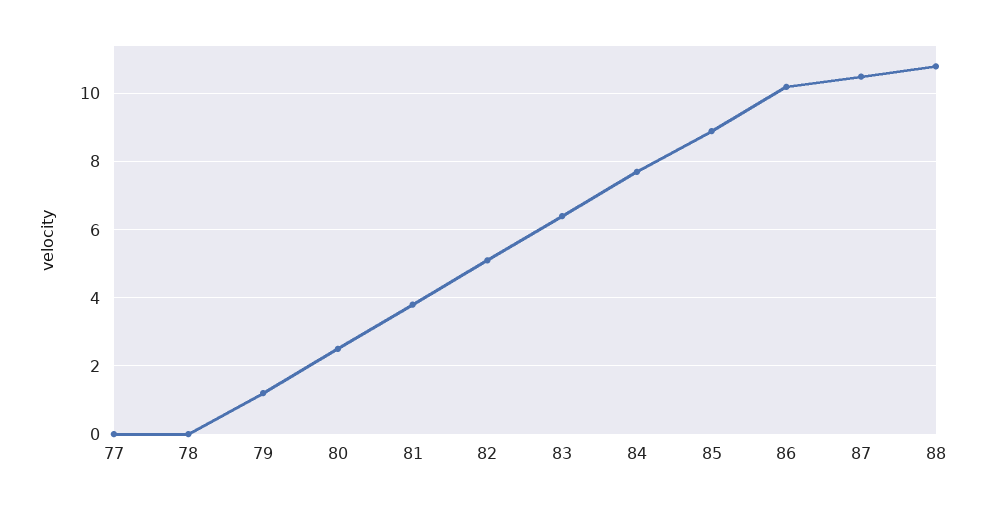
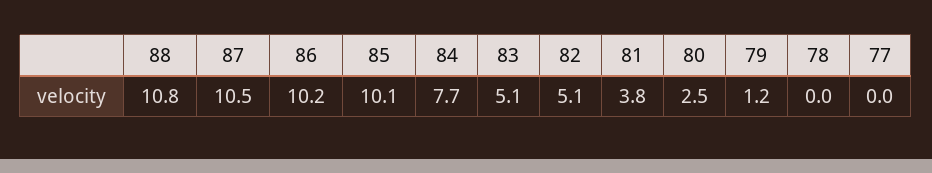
  {
    "77": 0,
    "78": 0,
    "79": 1.2,
    "80": 2.5,
    "81": 3.8,
    "82": 5.1,
-   "83": 6.5,
+   "83": 5.1,
    "84": 7.7,
-   "85": 9,
+   "85": 10.1,
    "86": 10.2,
    "87": 10.5,
    "88": 10.8
  }

